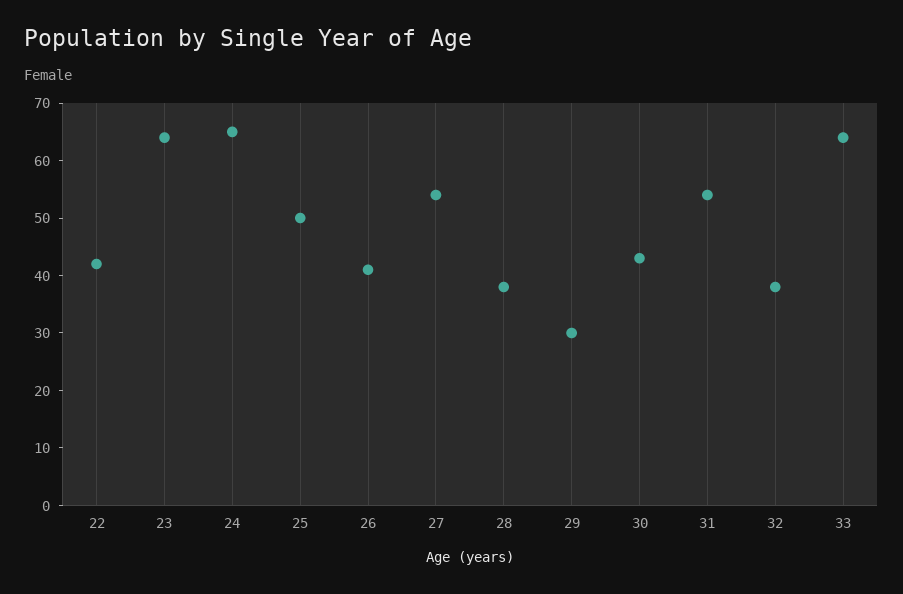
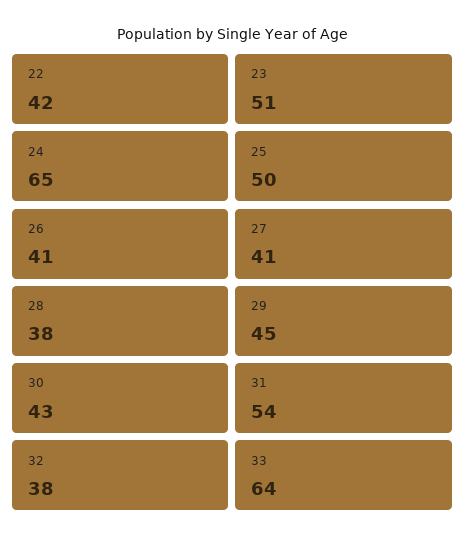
  {
    "22": 42,
-   "23": 65,
+   "23": 51,
    "24": 65,
    "25": 50,
    "26": 41,
-   "27": 55,
+   "27": 41,
    "28": 38,
-   "29": 30,
+   "29": 45,
    "30": 43,
    "31": 54,
    "32": 38,
    "33": 64
  }

